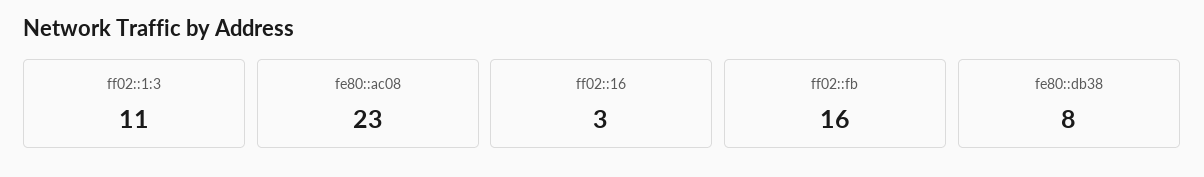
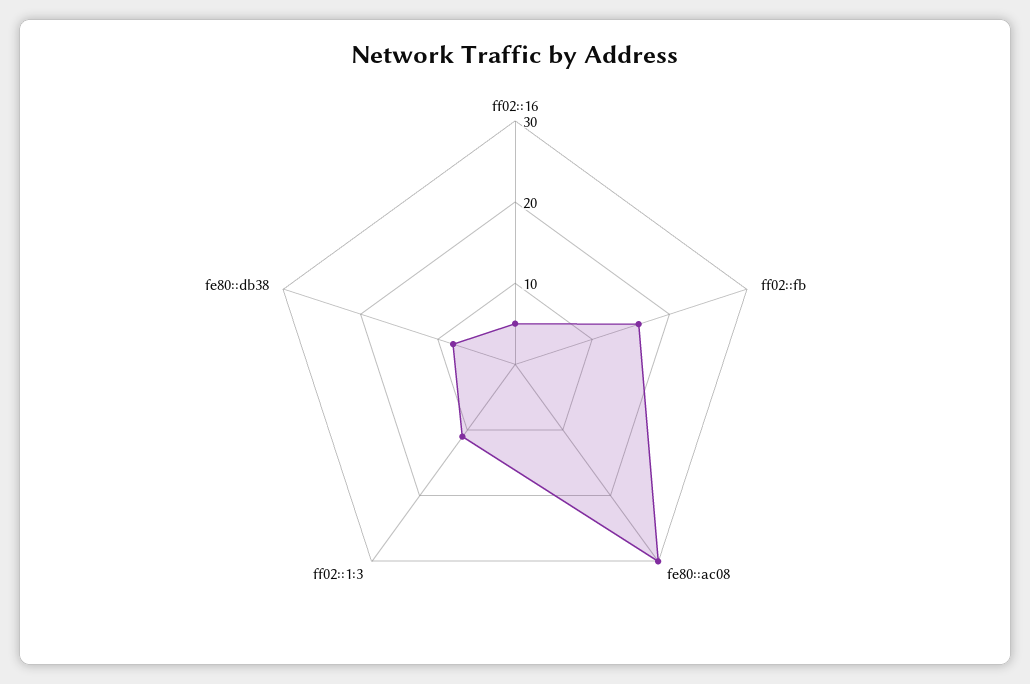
  {
    "ff02::1:3": 11,
-   "fe80::ac08": 23,
+   "fe80::ac08": 30,
-   "ff02::16": 3,
+   "ff02::16": 5,
    "ff02::fb": 16,
    "fe80::db38": 8
  }

